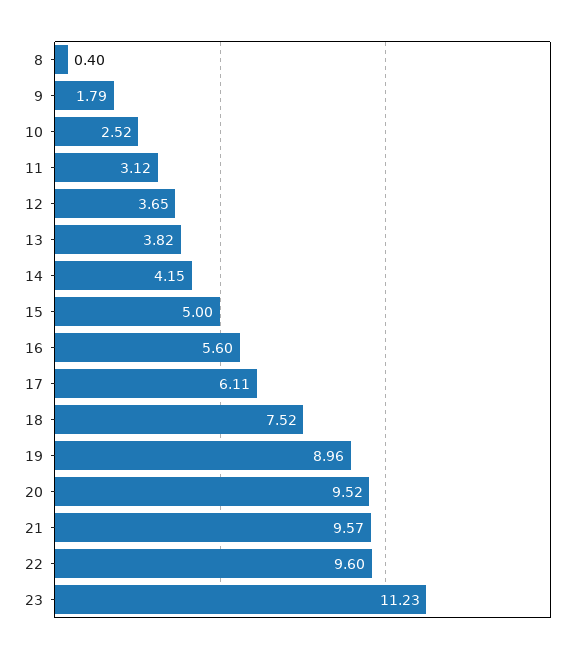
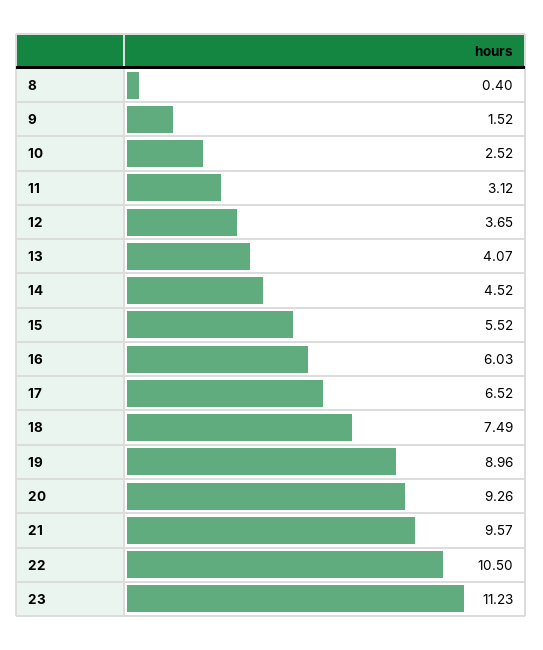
  {
    "8": 0.4,
-   "9": 1.79,
+   "9": 1.52,
    "10": 2.52,
    "11": 3.12,
    "12": 3.65,
-   "13": 3.82,
+   "13": 4.07,
-   "14": 4.15,
+   "14": 4.52,
-   "15": 5,
+   "15": 5.52,
-   "16": 5.6,
+   "16": 6.03,
-   "17": 6.11,
+   "17": 6.52,
-   "18": 7.52,
+   "18": 7.49,
    "19": 8.96,
-   "20": 9.52,
+   "20": 9.26,
    "21": 9.57,
-   "22": 9.6,
+   "22": 10.5,
    "23": 11.23
  }

